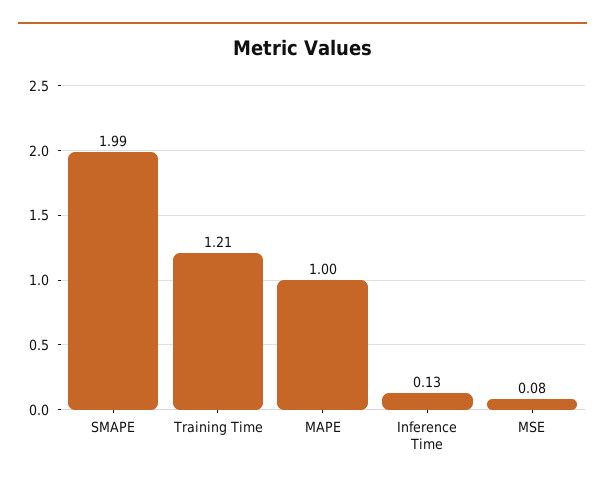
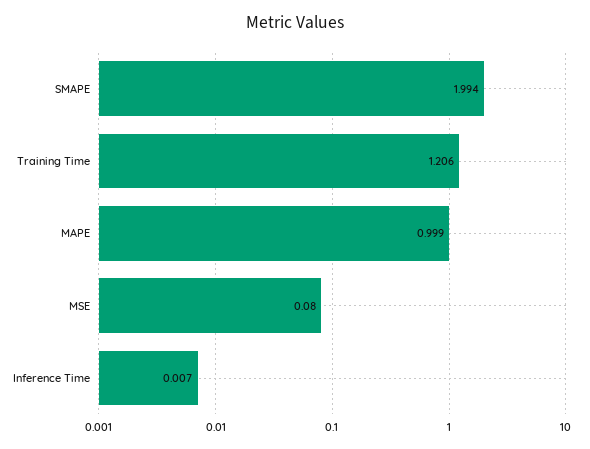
  {
    "SMAPE": 1.994,
    "Training Time": 1.206,
    "MAPE": 0.999,
-   "Inference Time": 0.13,
+   "Inference Time": 0.007,
    "MSE": 0.08
  }

